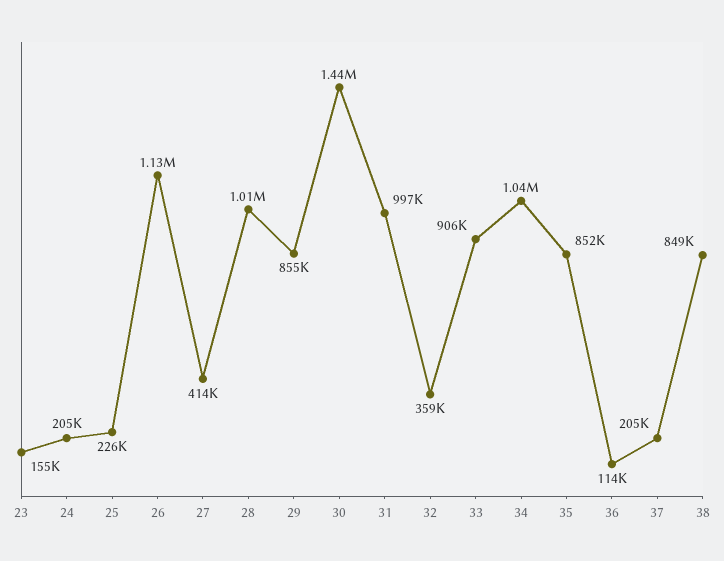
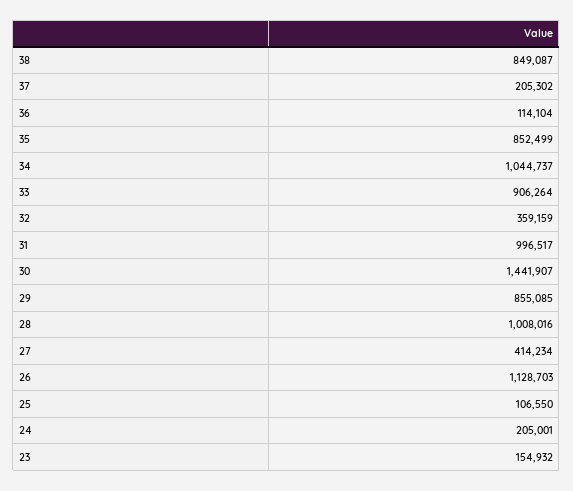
  {
    "23": 154932,
    "24": 205001,
-   "25": 226000,
+   "25": 106550,
    "26": 1128703,
    "27": 414234,
    "28": 1008016,
    "29": 855085,
    "30": 1441907,
    "31": 996517,
    "32": 359159,
    "33": 906264,
    "34": 1044737,
    "35": 852499,
    "36": 114104,
    "37": 205302,
    "38": 849087
  }

